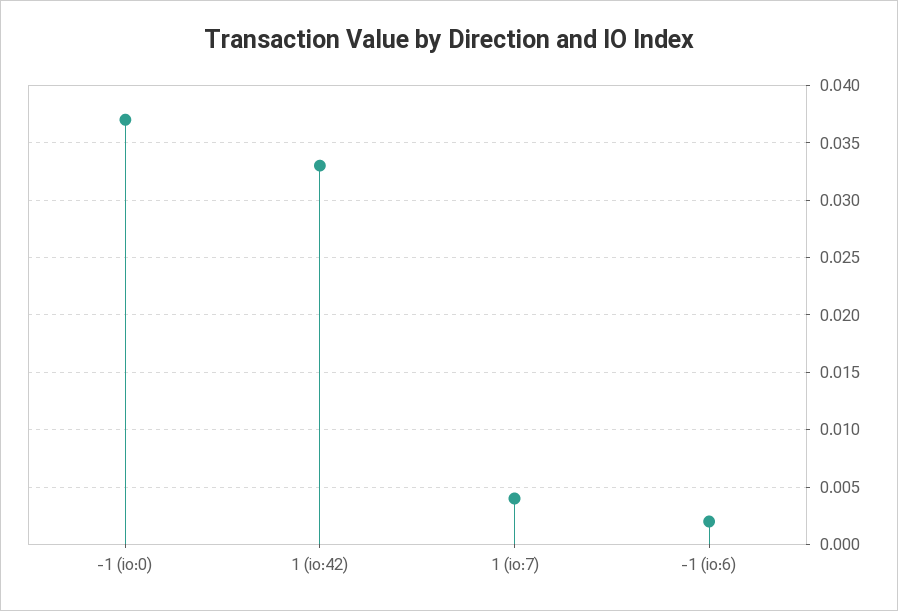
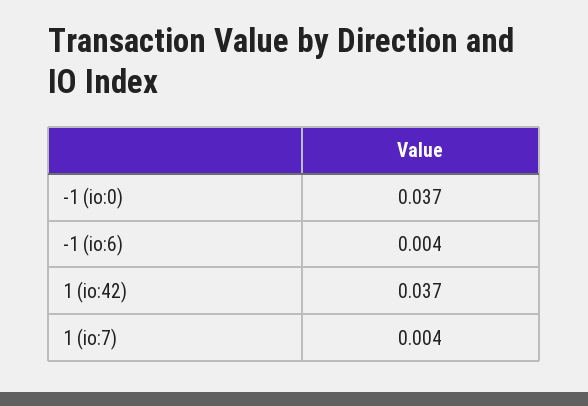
  {
    "-1 (io:0)": 0.037,
-   "1 (io:42)": 0.033,
+   "1 (io:42)": 0.037,
    "1 (io:7)": 0.004,
-   "-1 (io:6)": 0.002
+   "-1 (io:6)": 0.004
  }

